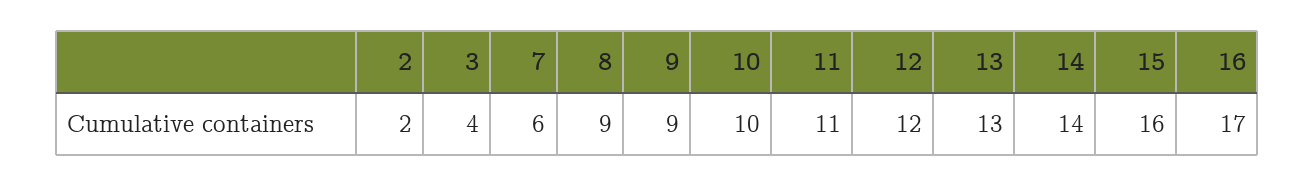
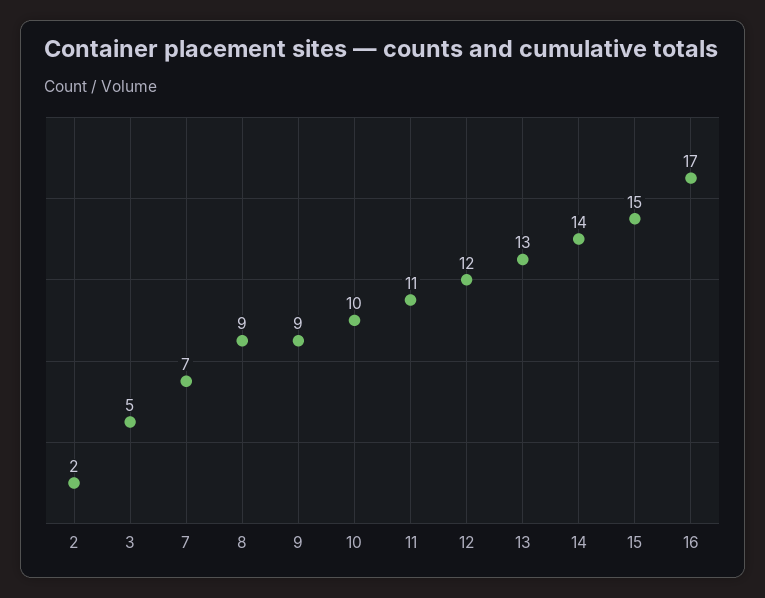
  {
    "2": 2,
-   "3": 4,
+   "3": 5,
-   "7": 6,
+   "7": 7,
    "8": 9,
    "9": 9,
    "10": 10,
    "11": 11,
    "12": 12,
    "13": 13,
    "14": 14,
-   "15": 16,
+   "15": 15,
    "16": 17
  }

